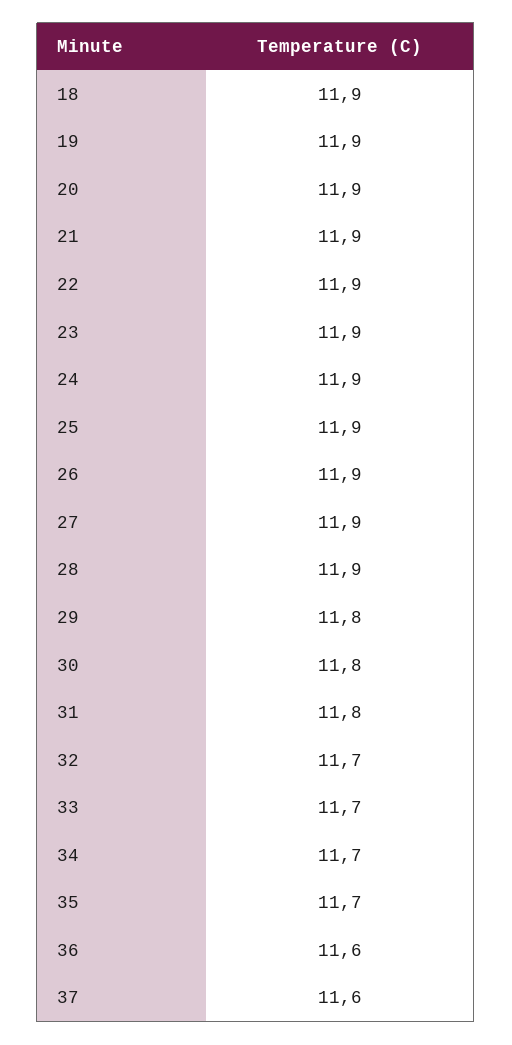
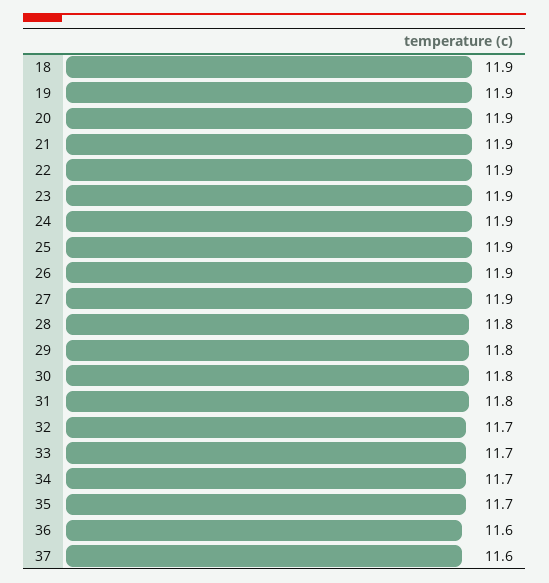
  {
    "18": 11.9,
    "19": 11.9,
    "20": 11.9,
    "21": 11.9,
    "22": 11.9,
    "23": 11.9,
    "24": 11.9,
    "25": 11.9,
    "26": 11.9,
    "27": 11.9,
-   "28": 11.9,
+   "28": 11.8,
    "29": 11.8,
    "30": 11.8,
    "31": 11.8,
    "32": 11.7,
    "33": 11.7,
    "34": 11.7,
    "35": 11.7,
    "36": 11.6,
    "37": 11.6
  }

